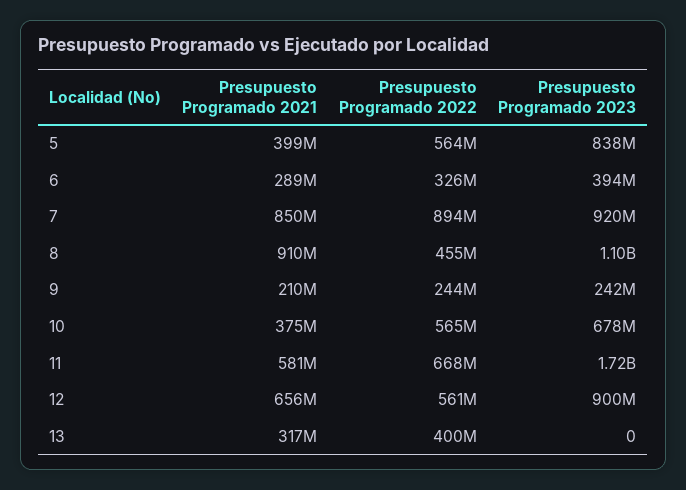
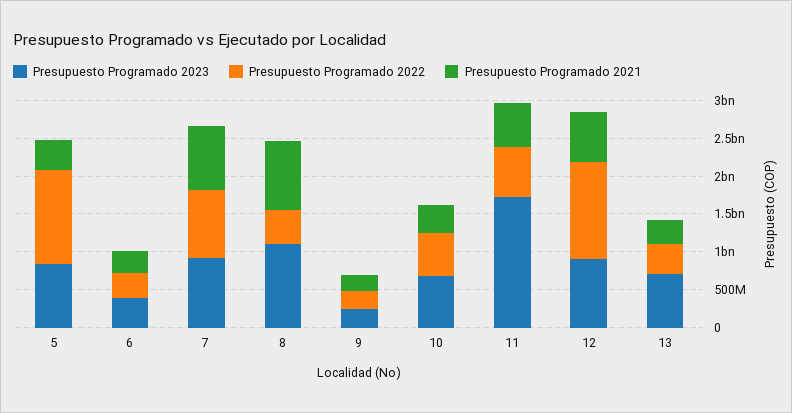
  {
    "Presupuesto Programado 2021": {
      "5": 399000000,
      "6": 289000000,
      "7": 850000000,
      "8": 910000000,
      "9": 210000000,
      "10": 375000000,
      "11": 581000000,
      "12": 656000000,
      "13": 317000000
    },
    "Presupuesto Programado 2022": {
-     "5": 564000000,
+     "5": 1250000000,
      "6": 326000000,
      "7": 894000000,
      "8": 455000000,
      "9": 244000000,
      "10": 565000000,
      "11": 668000000,
-     "12": 561000000,
+     "12": 1250000000,
      "13": 400000000
    },
    "Presupuesto Programado 2023": {
      "5": 838000000,
      "6": 394000000,
      "7": 920000000,
      "8": 1100000000,
      "9": 242000000,
      "10": 678000000,
      "11": 1720000000,
      "12": 900000000,
-     "13": 0
+     "13": 750000000
    }
  }

